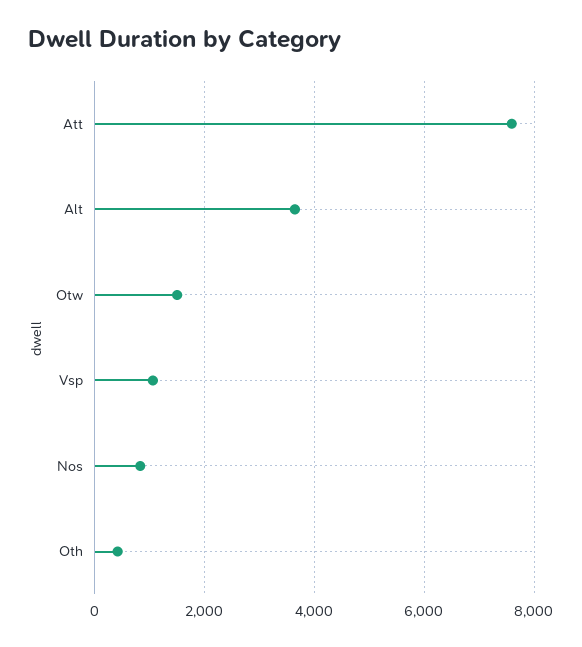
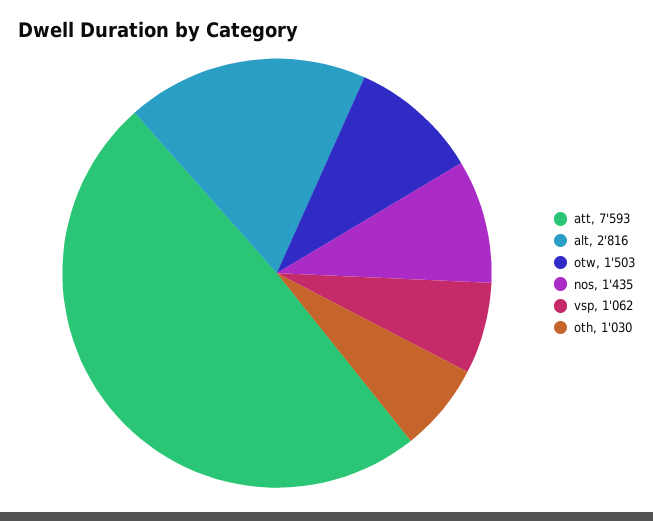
  {
    "Att": 7593,
-   "Alt": 3600,
+   "Alt": 2816,
    "Otw": 1503,
    "Vsp": 1062,
-   "Nos": 800,
+   "Nos": 1435,
-   "Oth": 400
+   "Oth": 1030
  }

